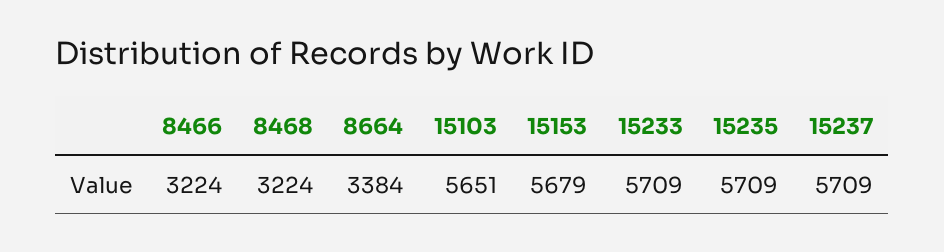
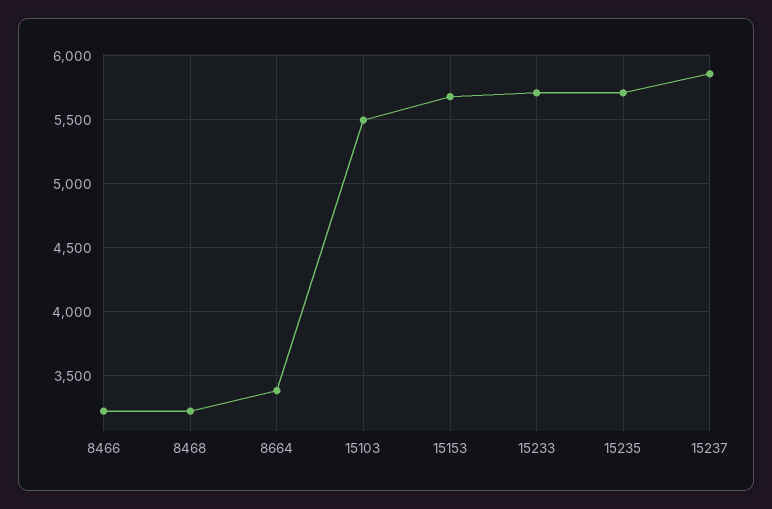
  {
    "8466": 3224,
    "8468": 3224,
    "8664": 3384,
-   "15103": 5651,
+   "15103": 5500,
    "15153": 5679,
    "15233": 5709,
    "15235": 5709,
-   "15237": 5709
+   "15237": 5850
  }

